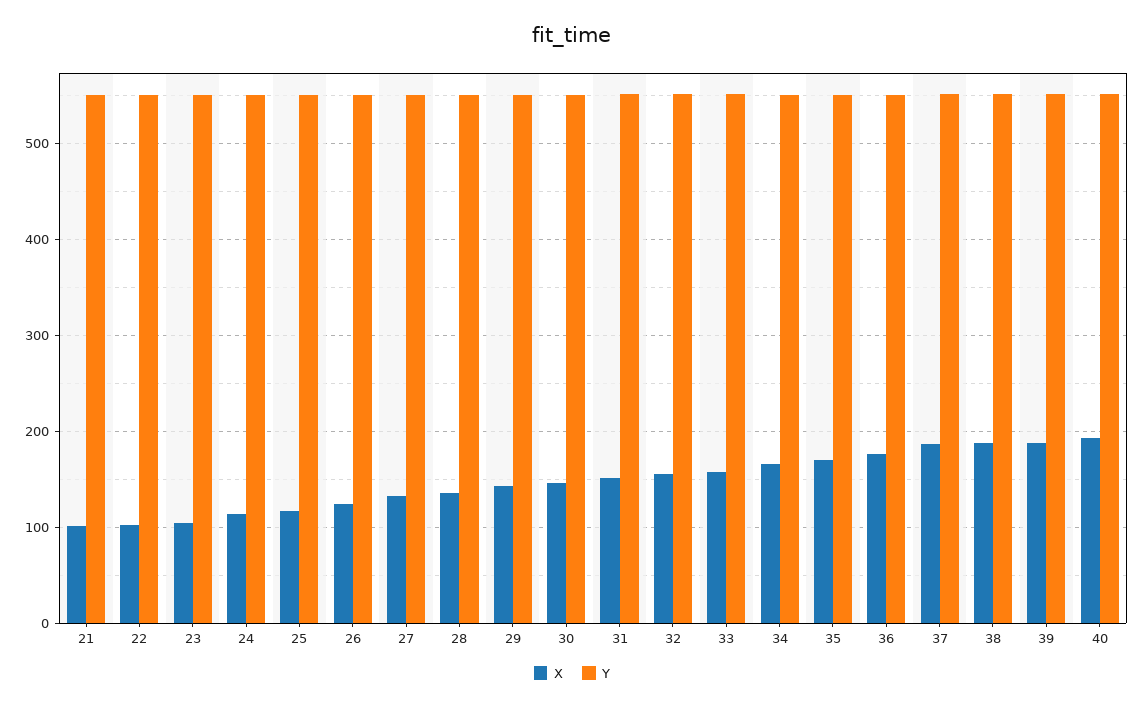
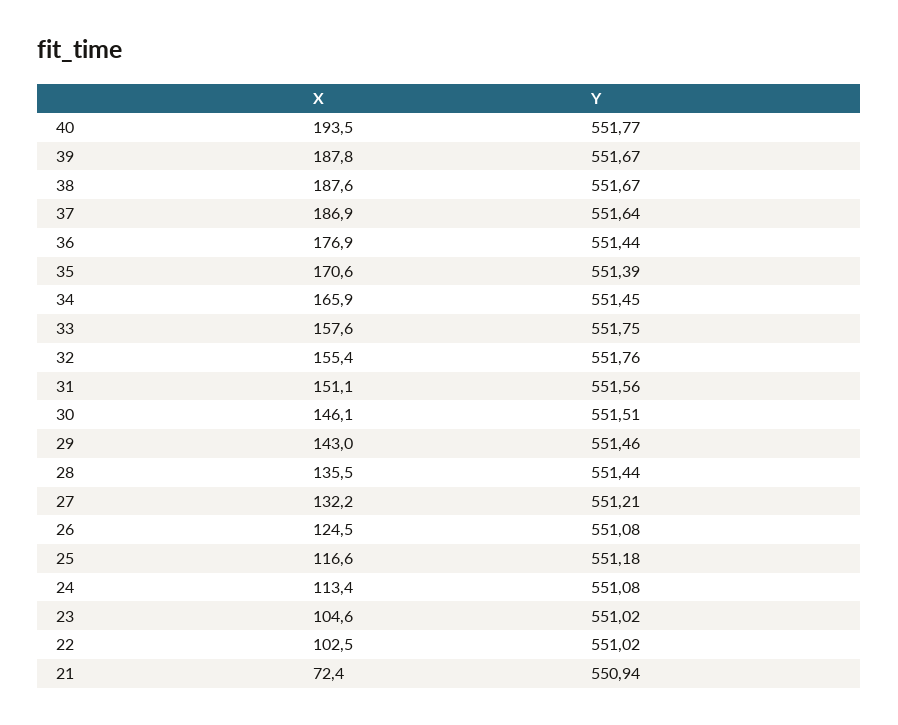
  {
    "X": {
-     "21": 100,
+     "21": 72.4,
      "22": 102.5,
      "23": 104.6,
      "24": 113.4,
      "25": 116.6,
      "26": 124.5,
      "27": 132.2,
      "28": 135.5,
      "29": 143,
      "30": 146.1,
      "31": 151.1,
      "32": 155.4,
      "33": 157.6,
      "34": 165.9,
      "35": 170.6,
      "36": 176.9,
      "37": 186.9,
      "38": 187.6,
      "39": 187.8,
      "40": 193.5
    },
    "Y": {
      "21": 550.94,
      "22": 551.02,
      "23": 551.02,
      "24": 551.08,
      "25": 551.18,
      "26": 551.08,
      "27": 551.21,
      "28": 551.44,
      "29": 551.46,
      "30": 551.51,
      "31": 551.56,
      "32": 551.76,
      "33": 551.75,
      "34": 551.45,
      "35": 551.39,
      "36": 551.44,
      "37": 551.64,
      "38": 551.67,
      "39": 551.67,
      "40": 551.77
    }
  }

